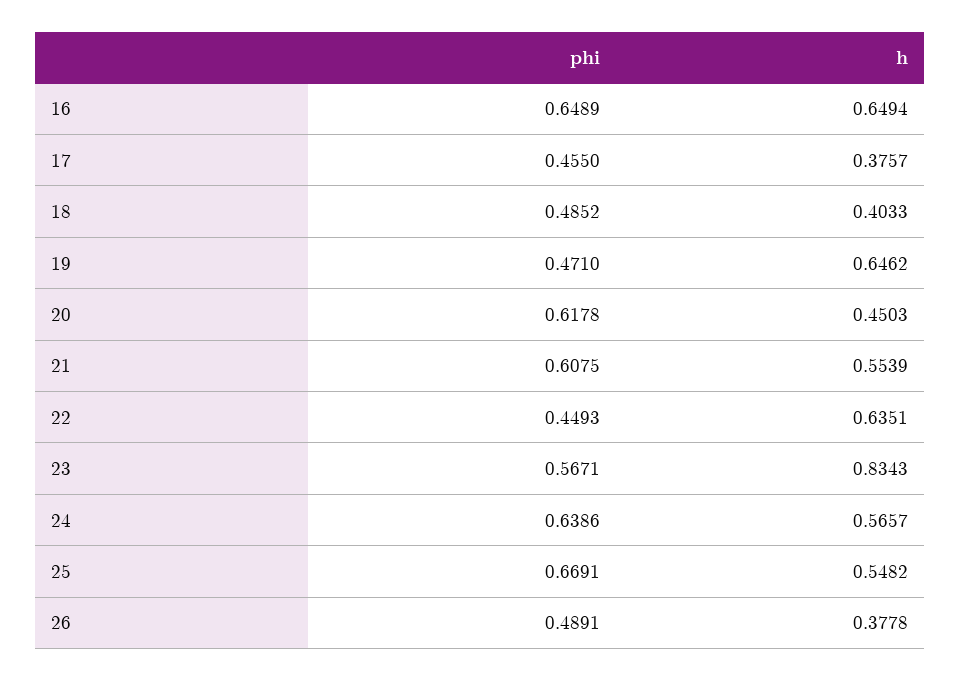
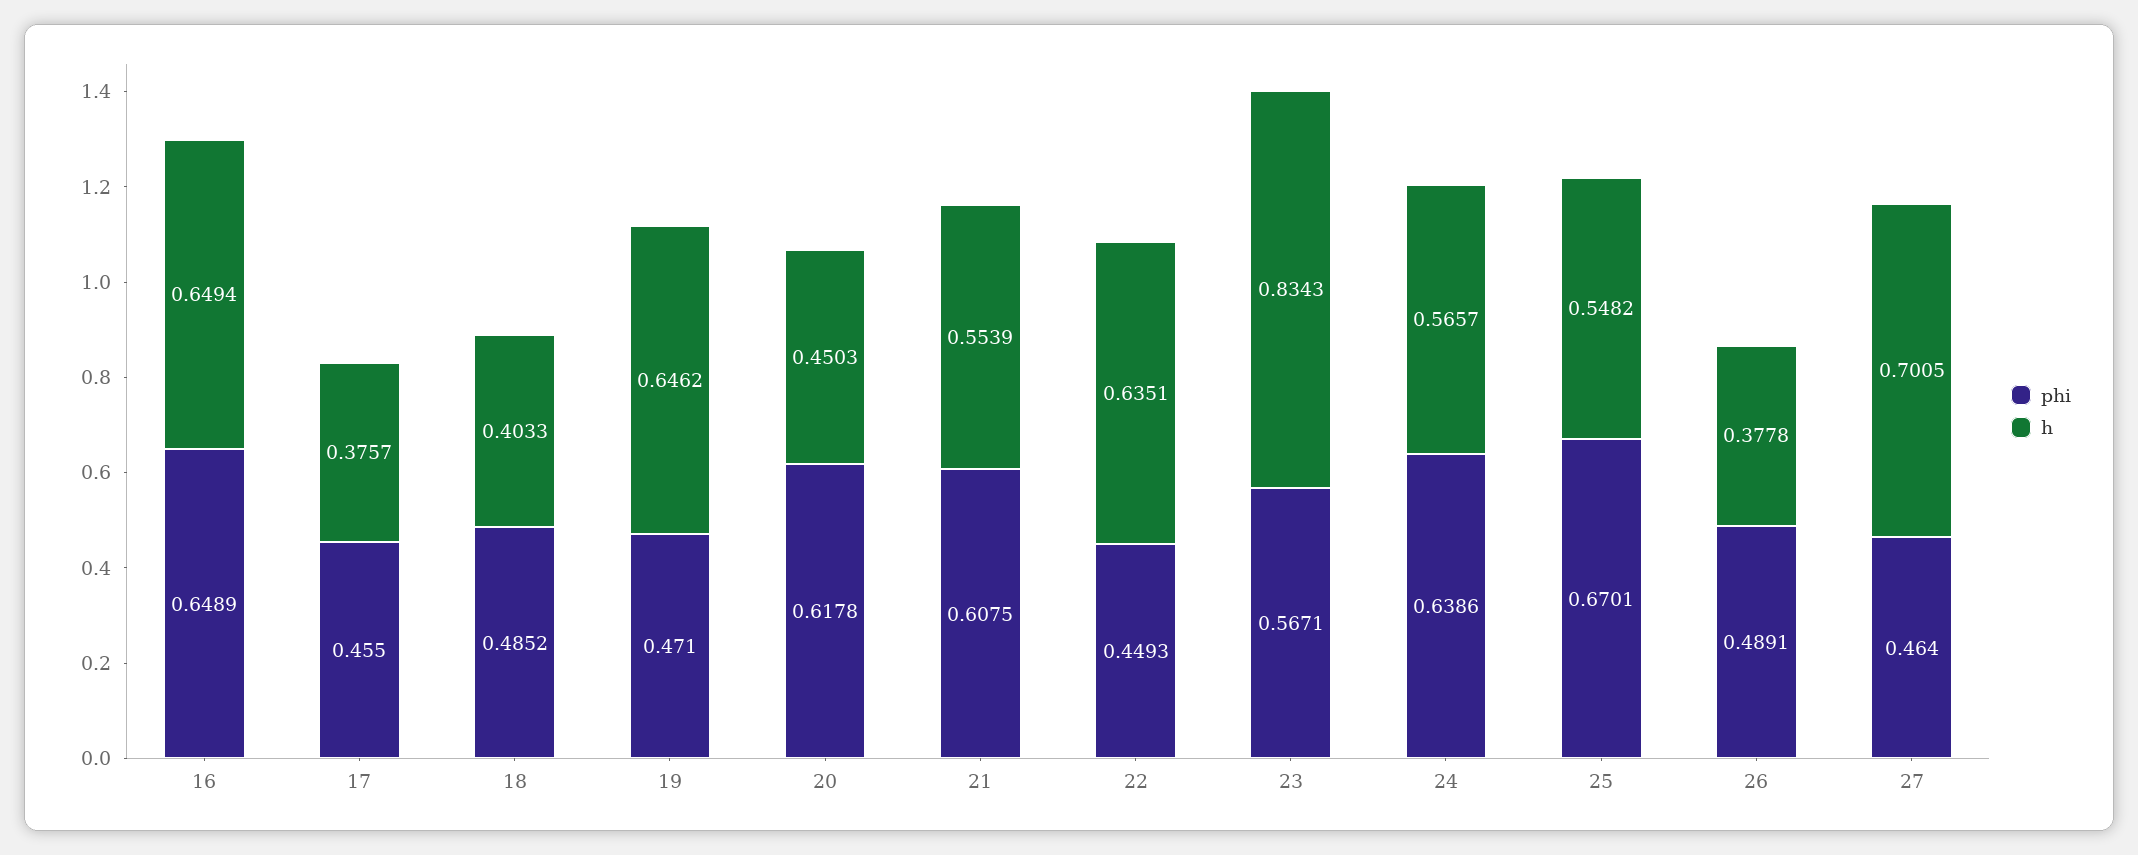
  {
    "phi": {
      "16": 0.6489,
      "17": 0.455,
      "18": 0.4852,
      "19": 0.471,
      "20": 0.6178,
      "21": 0.6075,
      "22": 0.4493,
      "23": 0.5671,
      "24": 0.6386,
-     "25": 0.6691,
+     "25": 0.6701,
-     "26": 0.4891
+     "26": 0.4891,
+     "27": 0.464
    },
    "h": {
      "16": 0.6494,
      "17": 0.3757,
      "18": 0.4033,
      "19": 0.6462,
      "20": 0.4503,
      "21": 0.5539,
      "22": 0.6351,
      "23": 0.8343,
      "24": 0.5657,
      "25": 0.5482,
-     "26": 0.3778
+     "26": 0.3778,
+     "27": 0.7005
    }
  }

